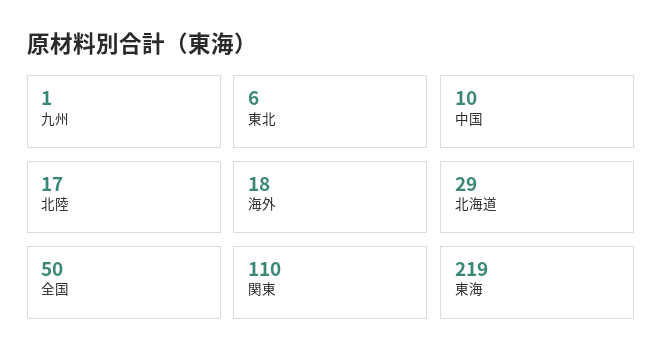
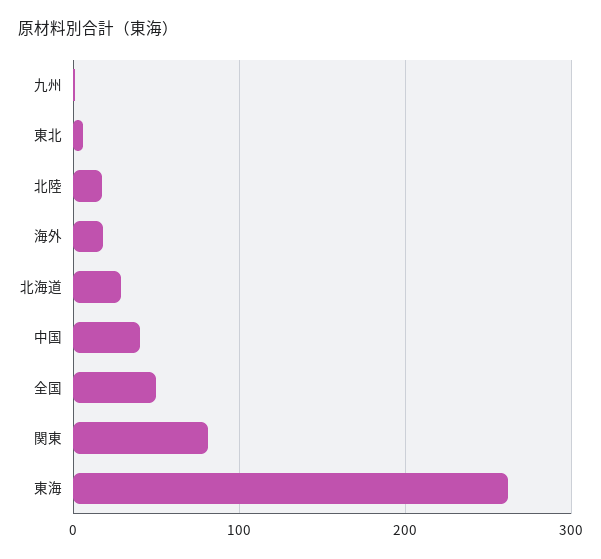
  {
    "九州": 1,
    "東北": 6,
-   "中国": 10,
+   "中国": 40,
    "北陸": 17,
    "海外": 18,
    "北海道": 29,
    "全国": 50,
-   "関東": 110,
+   "関東": 80,
-   "東海": 219
+   "東海": 260
  }

